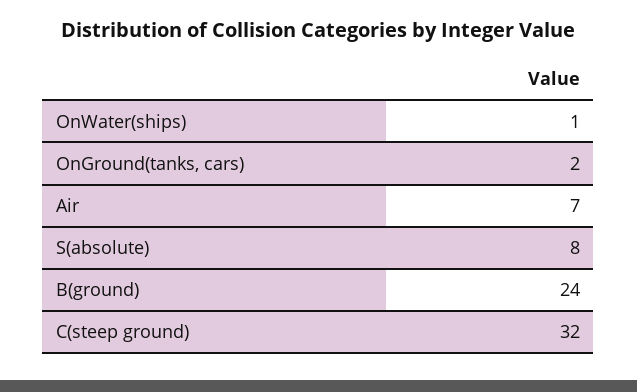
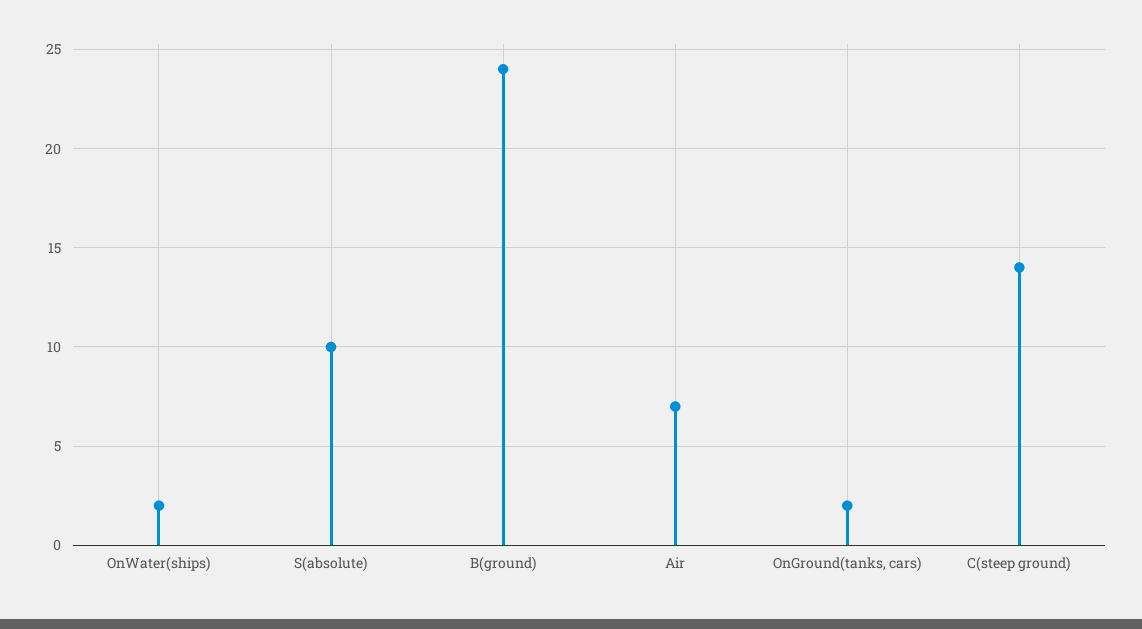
  {
-   "OnWater(ships)": 1,
+   "OnWater(ships)": 2,
    "OnGround(tanks, cars)": 2,
    "Air": 7,
-   "S(absolute)": 8,
+   "S(absolute)": 10,
    "B(ground)": 24,
-   "C(steep ground)": 32
+   "C(steep ground)": 14
  }

